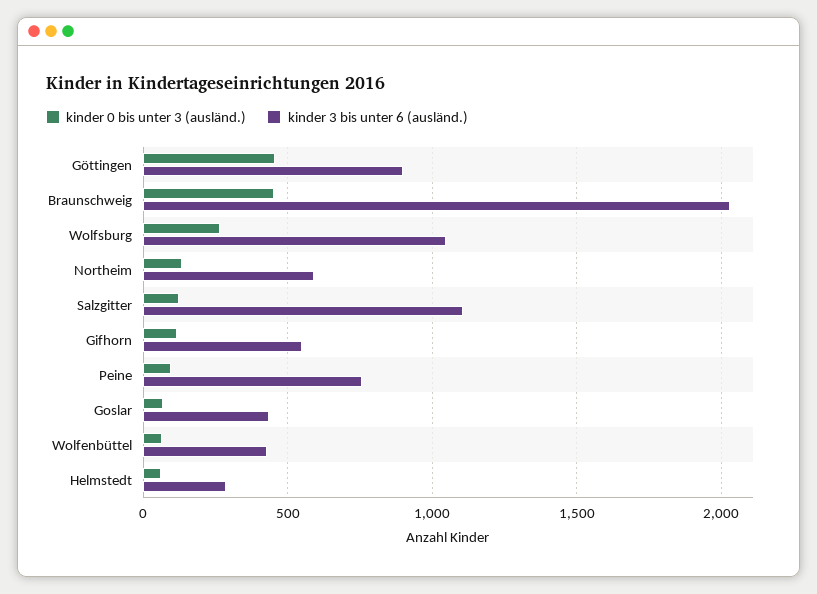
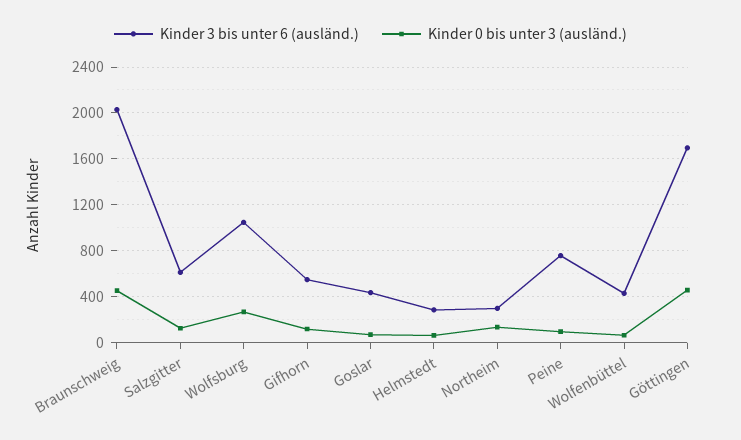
  {
    "kinder 0 bis unter 3 (ausländ.)": {
      "Göttingen": 450,
      "Braunschweig": 450,
      "Wolfsburg": 250,
      "Northeim": 150,
      "Salzgitter": 150,
      "Gifhorn": 100,
      "Peine": 100,
      "Goslar": 50,
      "Wolfenbüttel": 50,
      "Helmstedt": 50
    },
    "kinder 3 bis unter 6 (ausländ.)": {
-     "Göttingen": 900,
+     "Göttingen": 1700,
      "Braunschweig": 2050,
      "Wolfsburg": 1050,
-     "Northeim": 600,
+     "Northeim": 300,
-     "Salzgitter": 1100,
+     "Salzgitter": 600,
      "Gifhorn": 550,
      "Peine": 750,
      "Goslar": 450,
      "Wolfenbüttel": 450,
      "Helmstedt": 300
    }
  }

